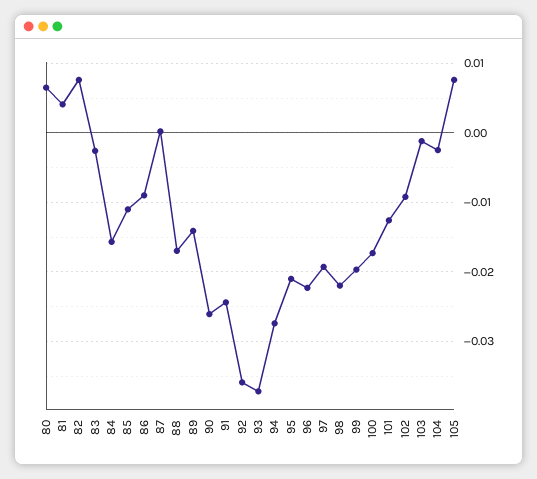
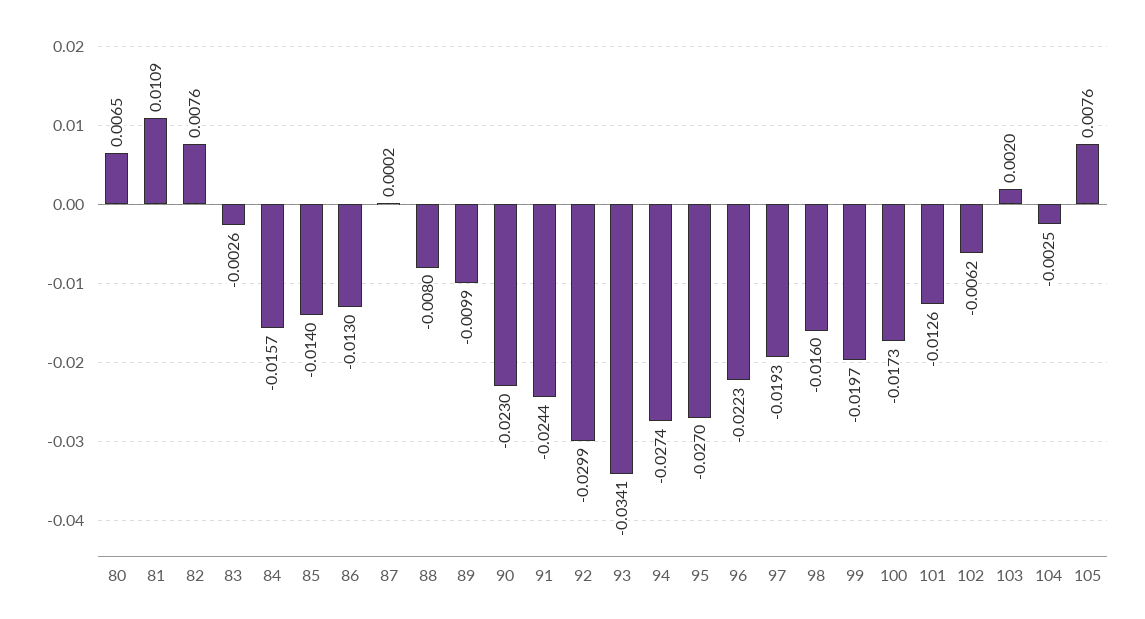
  {
    "80": 0.0065,
-   "81": 0.004,
+   "81": 0.0109,
    "82": 0.0076,
    "83": -0.0026,
    "84": -0.0157,
-   "85": -0.011,
+   "85": -0.014,
-   "86": -0.009,
+   "86": -0.013,
    "87": 0.0002,
-   "88": -0.017,
+   "88": -0.008,
-   "89": -0.014,
+   "89": -0.0099,
-   "90": -0.026,
+   "90": -0.023,
    "91": -0.0244,
-   "92": -0.036,
+   "92": -0.0299,
-   "93": -0.037,
+   "93": -0.0341,
    "94": -0.0274,
-   "95": -0.021,
+   "95": -0.027,
    "96": -0.0223,
    "97": -0.0193,
-   "98": -0.022,
+   "98": -0.016,
    "99": -0.0197,
    "100": -0.0173,
    "101": -0.0126,
-   "102": -0.009,
+   "102": -0.0062,
-   "103": -0.001,
+   "103": 0.002,
    "104": -0.0025,
    "105": 0.0076
  }

